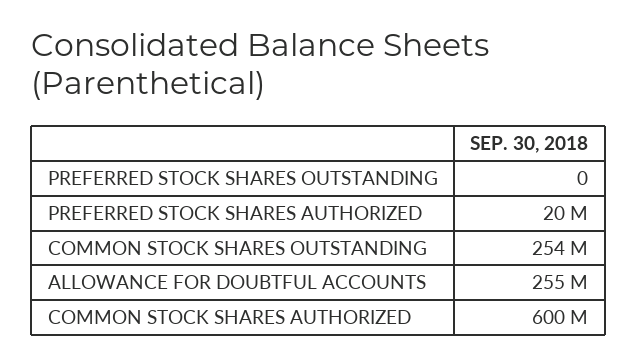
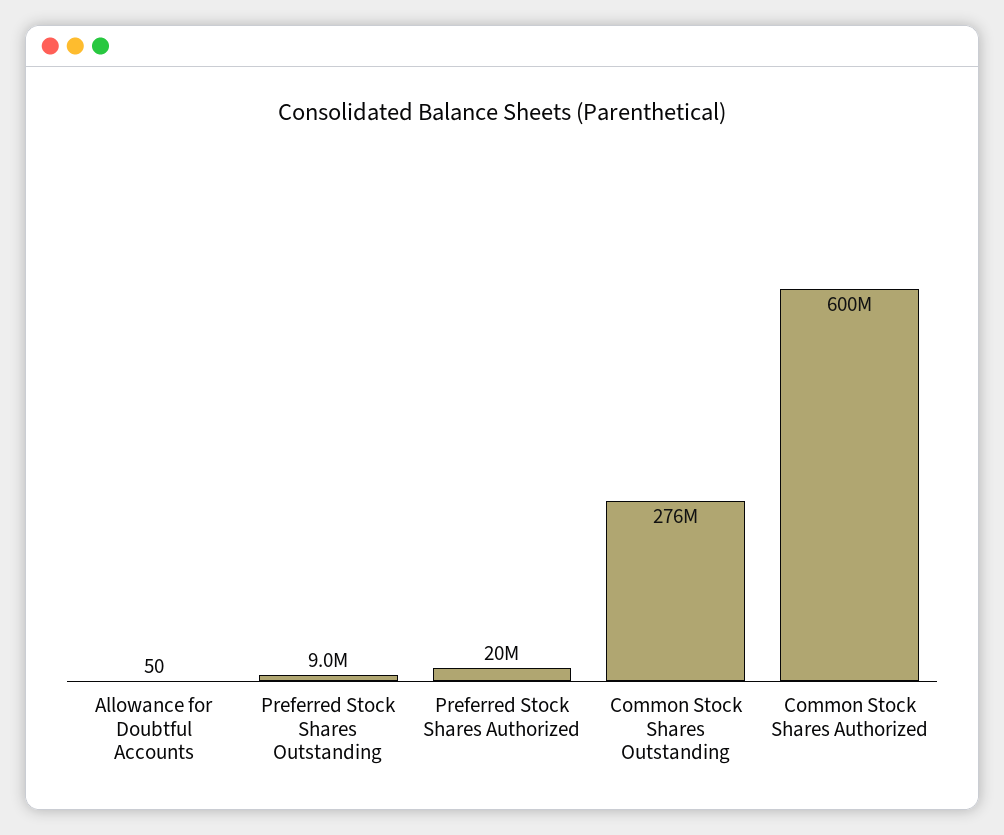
  {
-   "PREFERRED STOCK SHARES OUTSTANDING": 0,
+   "PREFERRED STOCK SHARES OUTSTANDING": 9000000,
    "PREFERRED STOCK SHARES AUTHORIZED": 20000000,
-   "COMMON STOCK SHARES OUTSTANDING": 254000000,
+   "COMMON STOCK SHARES OUTSTANDING": 276000000,
-   "ALLOWANCE FOR DOUBTFUL ACCOUNTS": 255000000,
+   "ALLOWANCE FOR DOUBTFUL ACCOUNTS": 50,
    "COMMON STOCK SHARES AUTHORIZED": 600000000
  }

